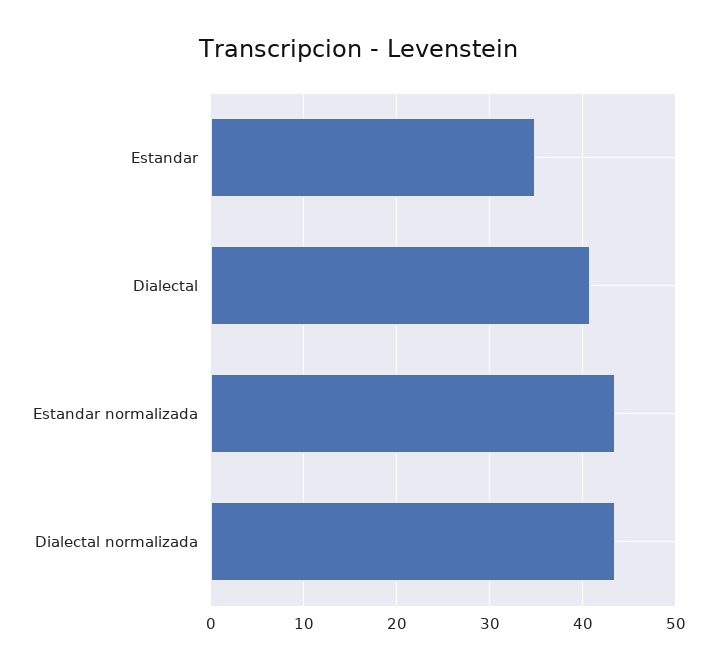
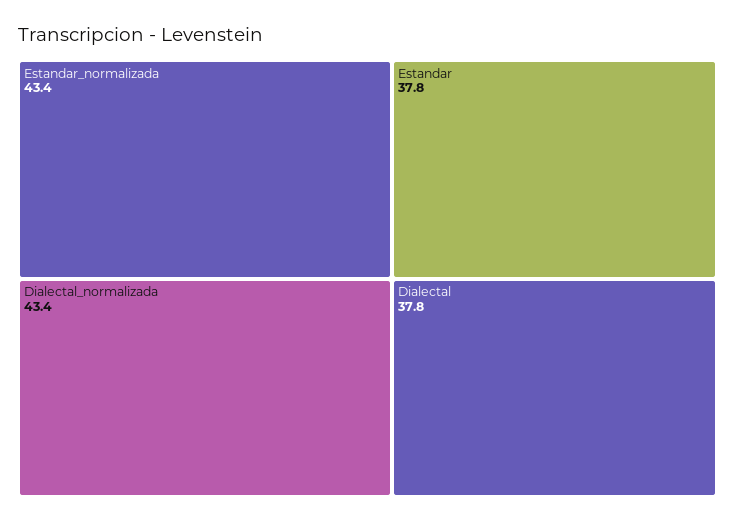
  {
-   "Estandar": 35,
+   "Estandar": 37.8,
-   "Dialectal": 41,
+   "Dialectal": 37.8,
    "Estandar normalizada": 43.4,
    "Dialectal normalizada": 43.4
  }

